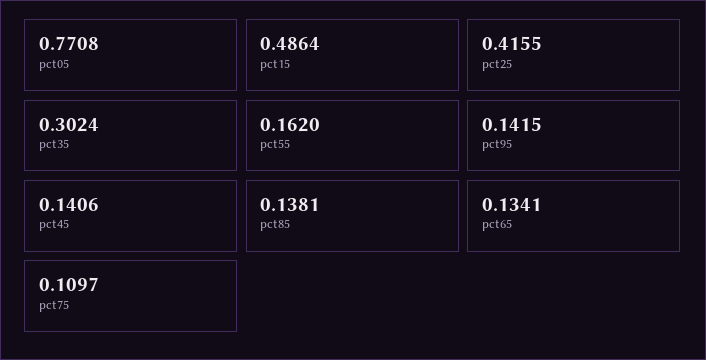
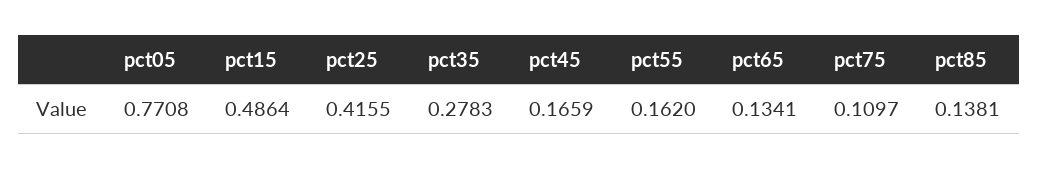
  {
    "pct05": 0.7708,
    "pct15": 0.4864,
    "pct25": 0.4155,
-   "pct35": 0.3024,
+   "pct35": 0.2783,
    "pct55": 0.162,
-   "pct95": 0.1415,
-   "pct45": 0.1406,
+   "pct45": 0.1659,
    "pct85": 0.1381,
    "pct65": 0.1341,
    "pct75": 0.1097
  }

